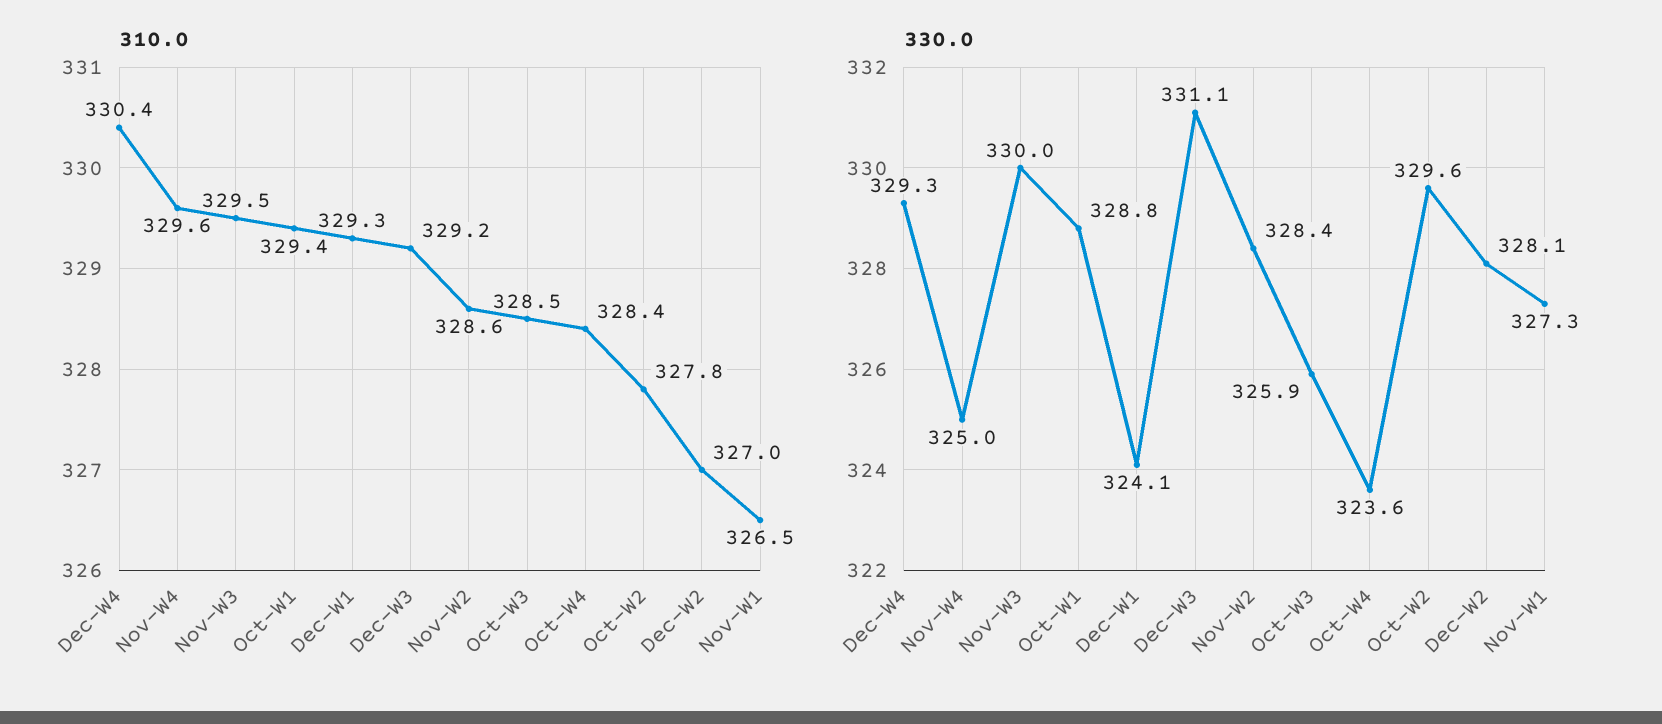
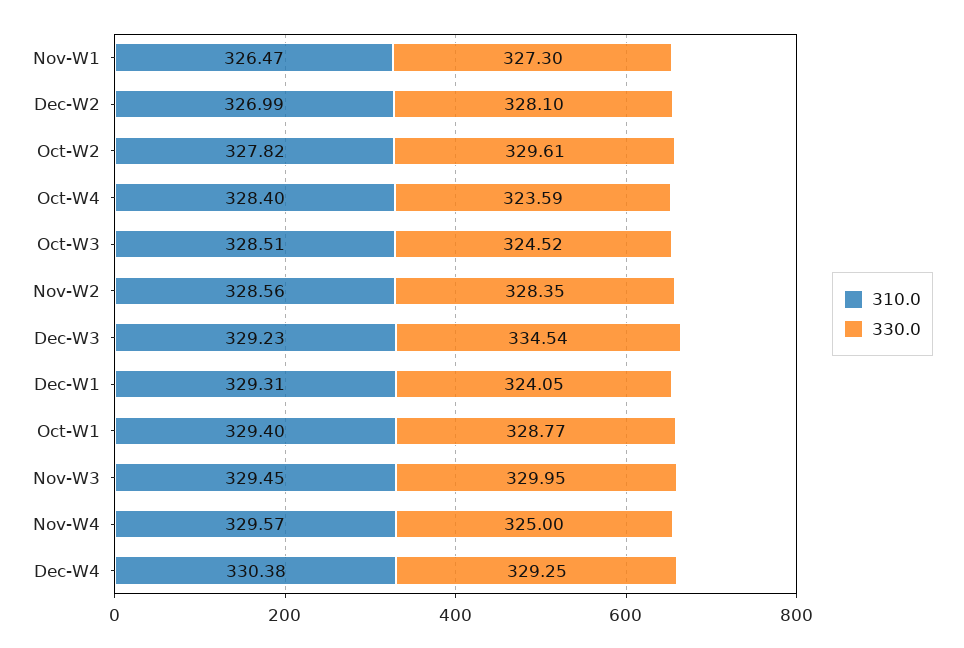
  {
    "310.0": {
      "Dec-W4": 330.38,
      "Nov-W4": 329.57,
      "Nov-W3": 329.45,
      "Oct-W1": 329.4,
      "Dec-W1": 329.31,
      "Dec-W3": 329.23,
      "Nov-W2": 328.56,
      "Oct-W3": 328.51,
      "Oct-W4": 328.4,
      "Oct-W2": 327.82,
      "Dec-W2": 326.99,
      "Nov-W1": 326.47
    },
    "330.0": {
      "Dec-W4": 329.25,
      "Nov-W4": 325,
      "Nov-W3": 329.95,
      "Oct-W1": 328.77,
      "Dec-W1": 324.05,
-     "Dec-W3": 331.1,
+     "Dec-W3": 334.54,
      "Nov-W2": 328.35,
-     "Oct-W3": 325.9,
+     "Oct-W3": 324.52,
      "Oct-W4": 323.59,
      "Oct-W2": 329.61,
      "Dec-W2": 328.1,
      "Nov-W1": 327.3
    }
  }

